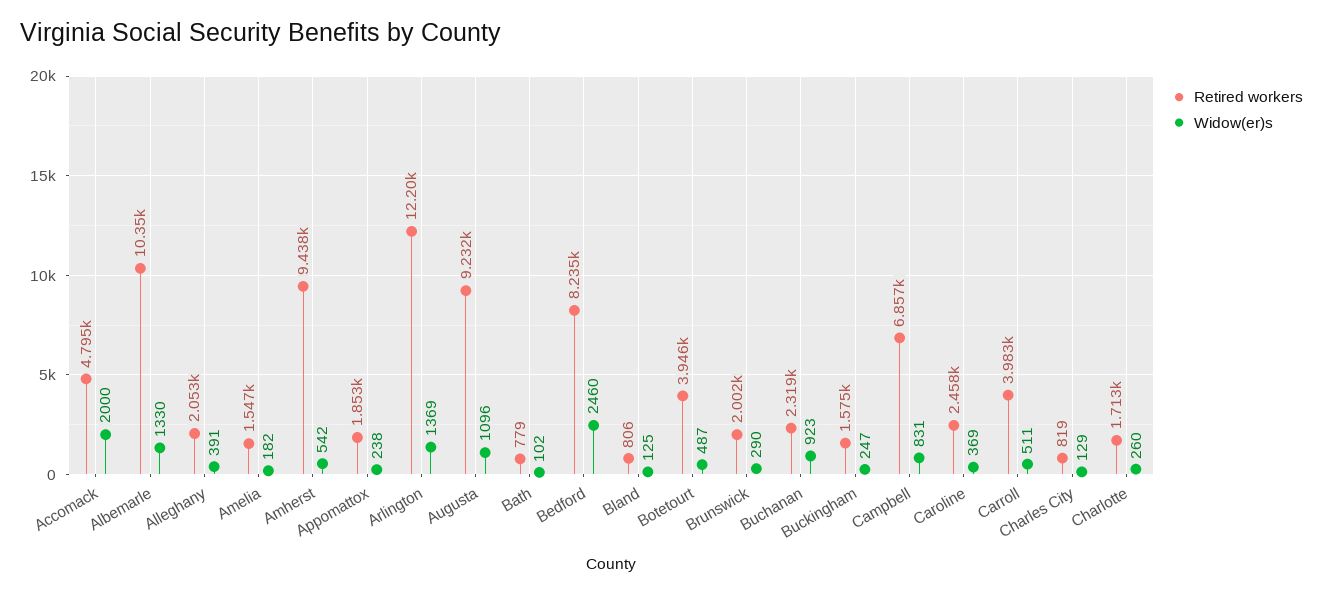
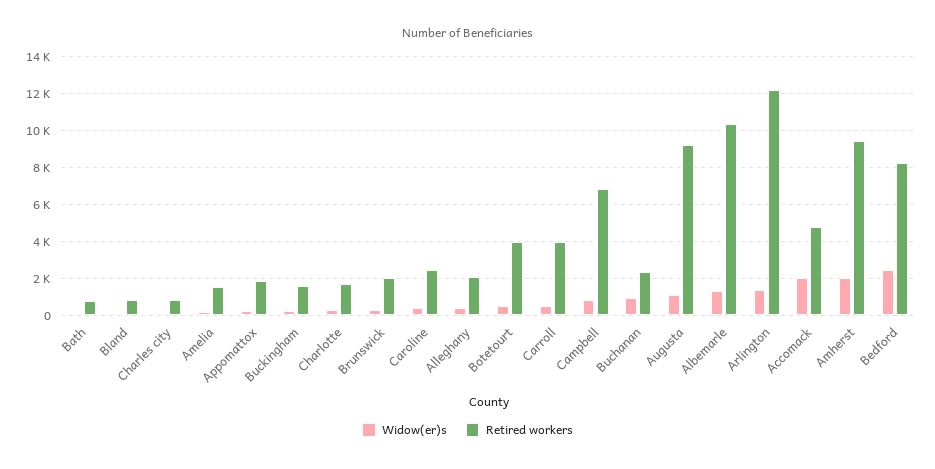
  {
    "Retired workers": {
      "Accomack": 4795,
      "Albemarle": 10350,
      "Alleghany": 2053,
      "Amelia": 1547,
      "Amherst": 9438,
      "Appomattox": 1853,
      "Arlington": 12200,
      "Augusta": 9232,
      "Bath": 779,
      "Bedford": 8235,
      "Bland": 806,
      "Botetourt": 3946,
      "Brunswick": 2002,
      "Buchanan": 2319,
      "Buckingham": 1575,
      "Campbell": 6857,
      "Caroline": 2458,
      "Carroll": 3983,
      "Charles City": 819,
      "Charlotte": 1713
    },
    "Widow(er)s": {
      "Accomack": 2000,
      "Albemarle": 1330,
      "Alleghany": 391,
      "Amelia": 182,
-     "Amherst": 542,
+     "Amherst": 2000,
      "Appomattox": 238,
      "Arlington": 1369,
      "Augusta": 1096,
      "Bath": 102,
      "Bedford": 2460,
      "Bland": 125,
      "Botetourt": 487,
      "Brunswick": 290,
      "Buchanan": 923,
      "Buckingham": 247,
      "Campbell": 831,
      "Caroline": 369,
      "Carroll": 511,
      "Charles City": 129,
      "Charlotte": 260
    }
  }

